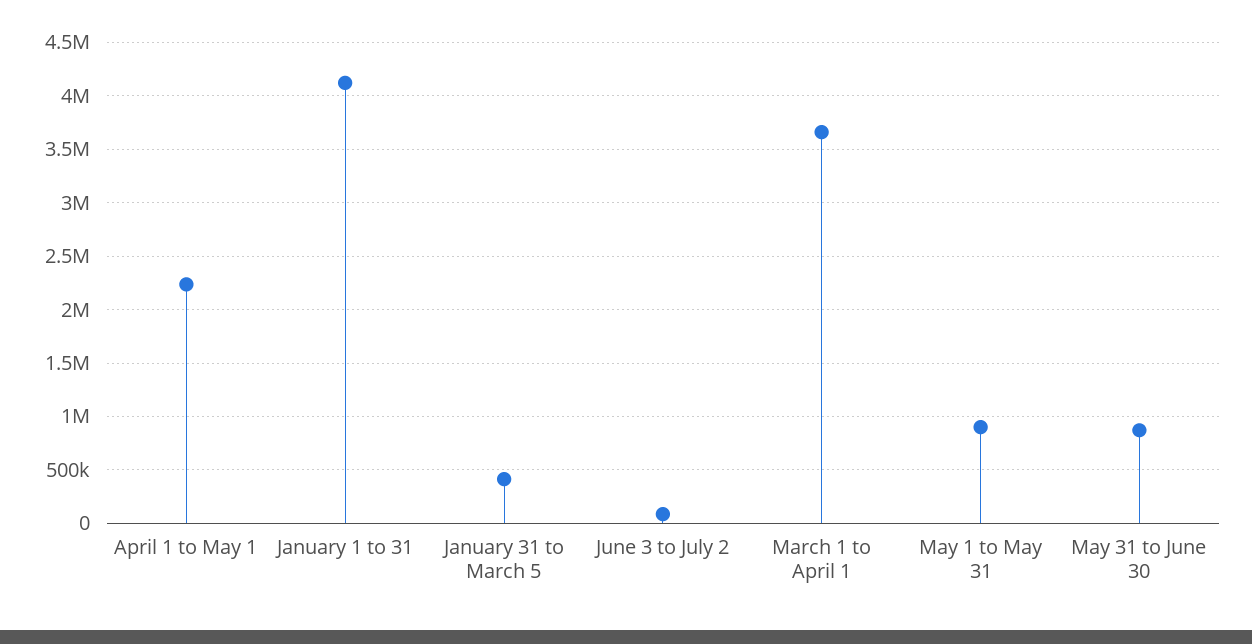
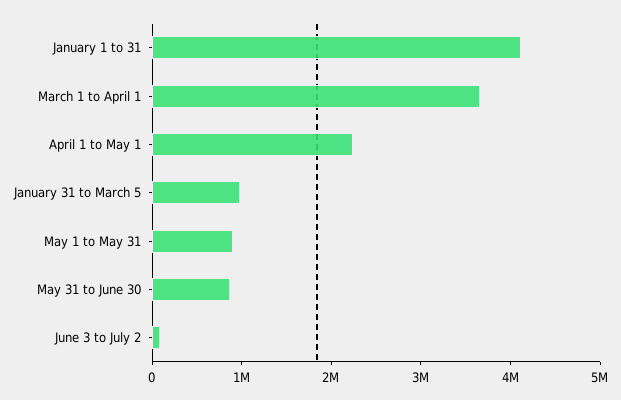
  {
    "April 1 to May 1": 2200000,
    "January 1 to 31": 4100000,
-   "January 31 to March 5": 400000,
+   "January 31 to March 5": 1000000,
    "June 3 to July 2": 100000,
    "March 1 to April 1": 3700000,
    "May 1 to May 31": 900000,
    "May 31 to June 30": 900000
  }

